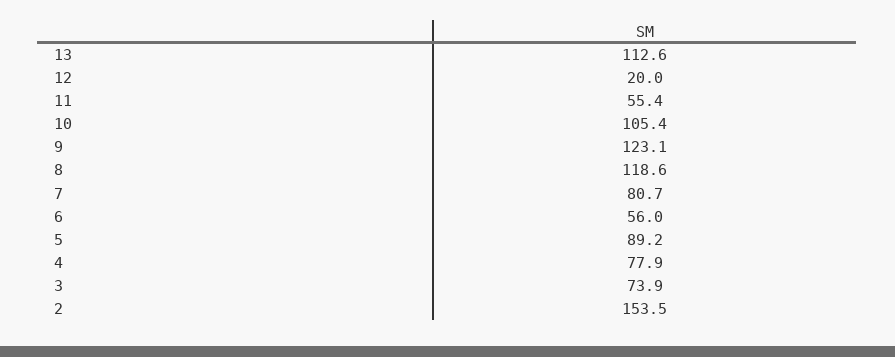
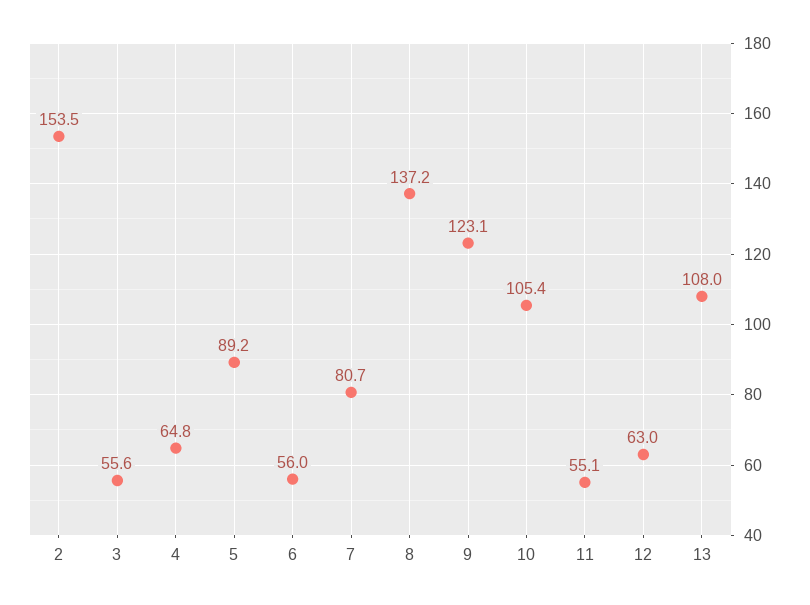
  {
-   "13": 112.6,
+   "13": 108,
-   "12": 20,
+   "12": 63,
-   "11": 55.4,
+   "11": 55.1,
    "10": 105.4,
    "9": 123.1,
-   "8": 118.6,
+   "8": 137.2,
    "7": 80.7,
    "6": 56,
    "5": 89.2,
-   "4": 77.9,
+   "4": 64.8,
-   "3": 73.9,
+   "3": 55.6,
    "2": 153.5
  }

